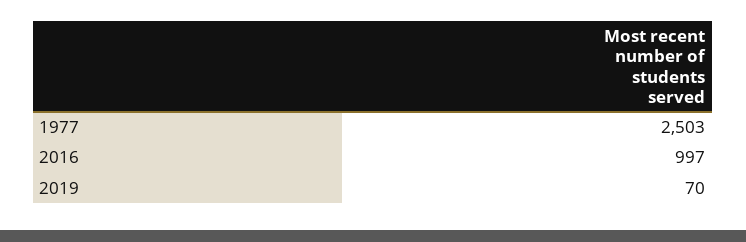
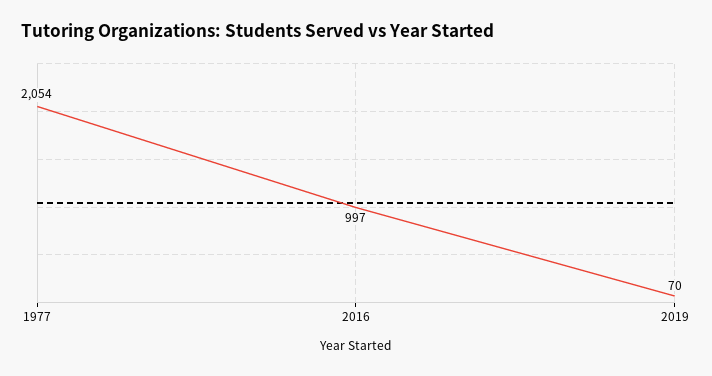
  {
-   "1977": 2503,
+   "1977": 2054,
    "2016": 997,
    "2019": 70
  }

